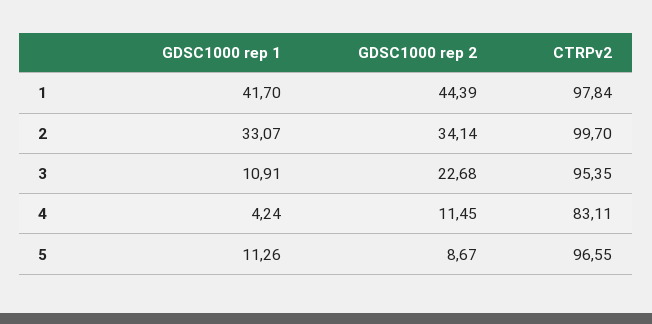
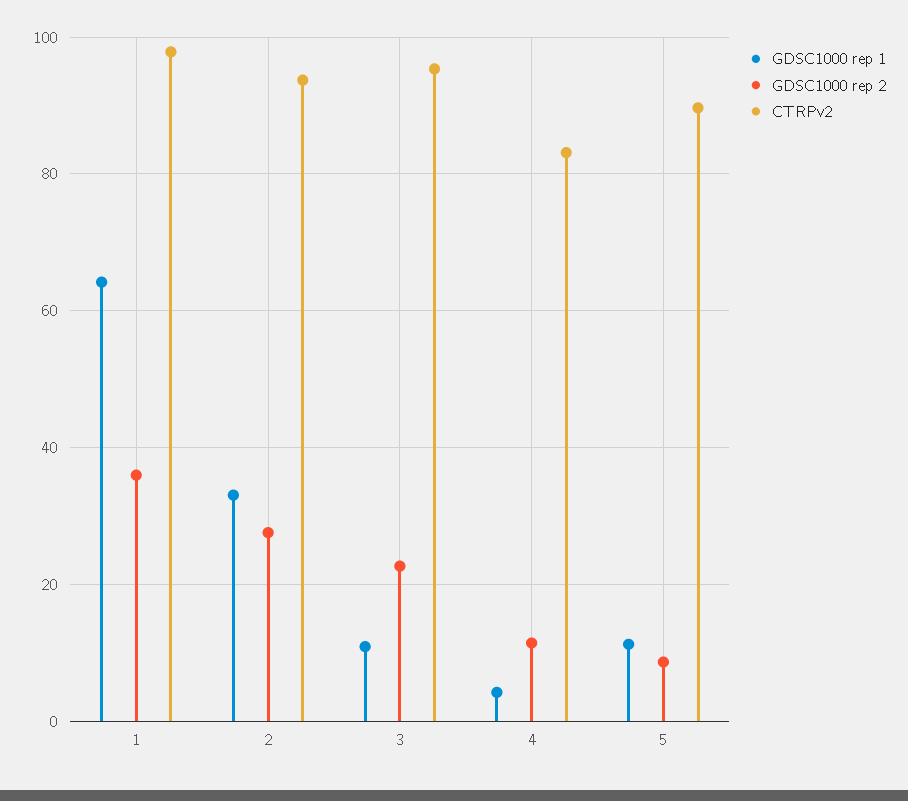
  {
    "GDSC1000 rep 1": {
-     "1": 41.7,
+     "1": 64,
      "2": 33.07,
      "3": 10.91,
      "4": 4.24,
      "5": 11.26
    },
    "GDSC1000 rep 2": {
-     "1": 44.39,
+     "1": 36,
-     "2": 34.14,
+     "2": 28,
      "3": 22.68,
      "4": 11.45,
      "5": 8.67
    },
    "CTRPv2": {
      "1": 97.84,
-     "2": 99.7,
+     "2": 94,
      "3": 95.35,
      "4": 83.11,
-     "5": 96.55
+     "5": 90
    }
  }

